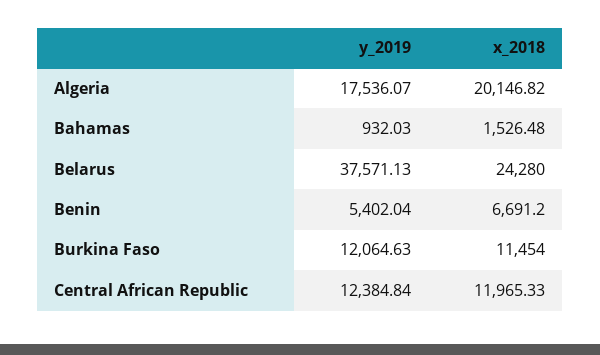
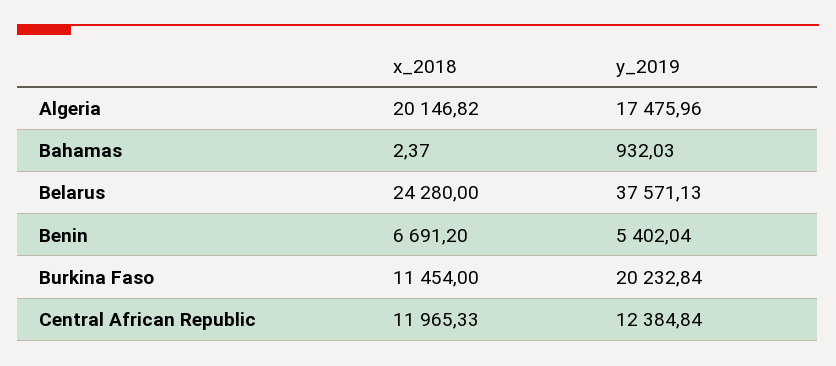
  {
    "y_2019": {
-     "Algeria": 17536.07,
+     "Algeria": 17475.96,
      "Bahamas": 932.03,
      "Belarus": 37571.13,
      "Benin": 5402.04,
-     "Burkina Faso": 12064.63,
+     "Burkina Faso": 20232.84,
      "Central African Republic": 12384.84
    },
    "x_2018": {
      "Algeria": 20146.82,
-     "Bahamas": 1526.48,
+     "Bahamas": 2.37,
      "Belarus": 24280,
      "Benin": 6691.2,
      "Burkina Faso": 11454,
      "Central African Republic": 11965.33
    }
  }

